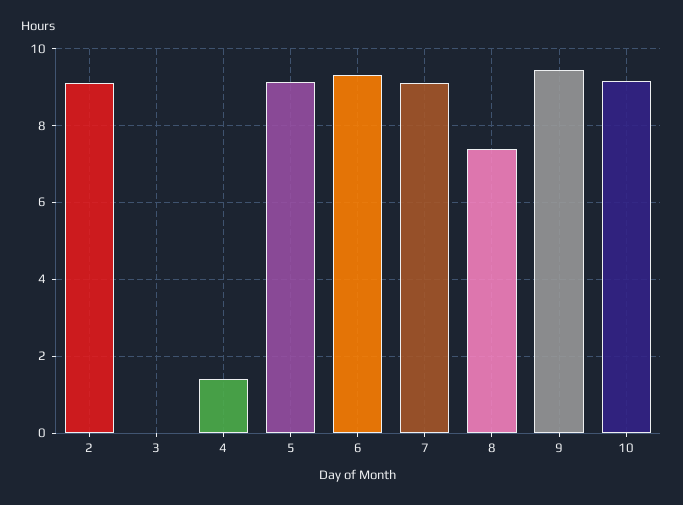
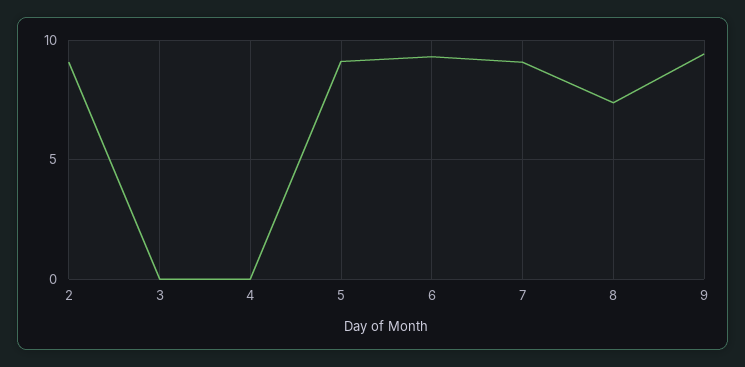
  {
    "2": 9,
    "3": 0,
-   "4": 1.4,
+   "4": 0,
    "5": 9.2,
    "6": 9.4,
    "7": 9,
    "8": 7.4,
-   "9": 9.4,
+   "9": 9.4
-   "10": 9.2
  }

